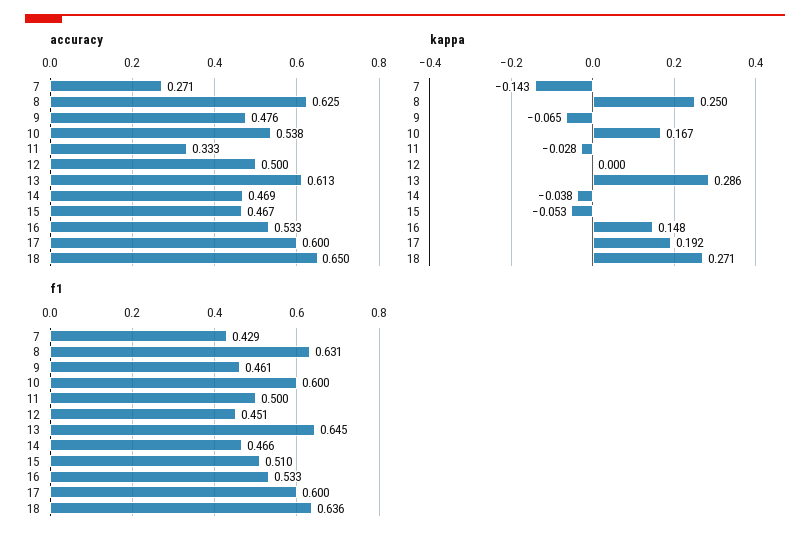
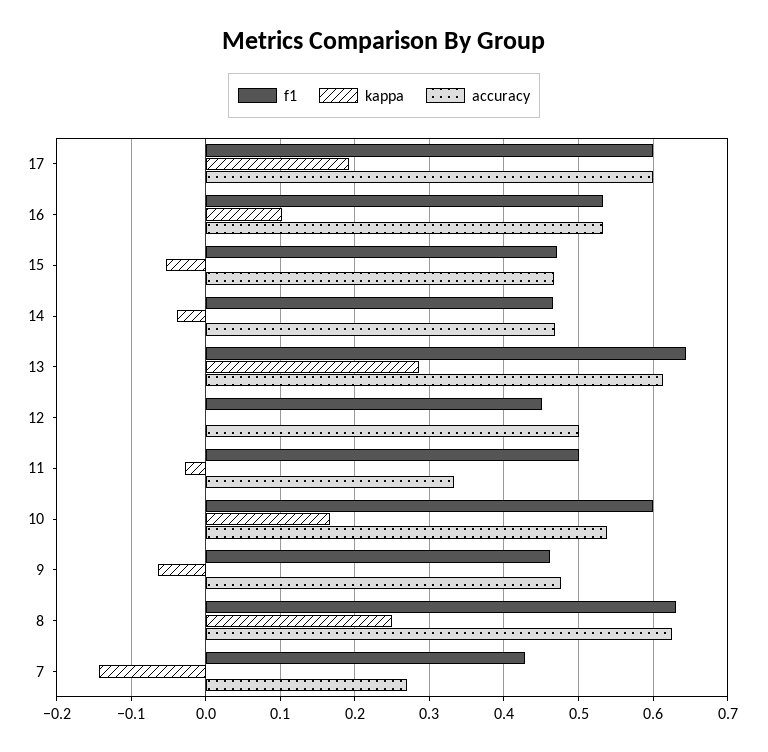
  {
    "accuracy": {
      "7": 0.271,
      "8": 0.625,
      "9": 0.476,
      "10": 0.538,
      "11": 0.333,
      "12": 0.5,
      "13": 0.613,
      "14": 0.469,
      "15": 0.467,
      "16": 0.533,
-     "17": 0.6,
+     "17": 0.6
-     "18": 0.65
    },
    "kappa": {
      "7": -0.143,
      "8": 0.25,
      "9": -0.065,
      "10": 0.167,
      "11": -0.028,
      "12": 0,
      "13": 0.286,
      "14": -0.038,
      "15": -0.053,
-     "16": 0.148,
+     "16": 0.1,
-     "17": 0.192,
+     "17": 0.192
-     "18": 0.271
    },
    "f1": {
      "7": 0.429,
      "8": 0.631,
      "9": 0.461,
      "10": 0.6,
      "11": 0.5,
      "12": 0.451,
      "13": 0.645,
      "14": 0.466,
-     "15": 0.51,
+     "15": 0.47,
      "16": 0.533,
-     "17": 0.6,
+     "17": 0.6
-     "18": 0.636
    }
  }

